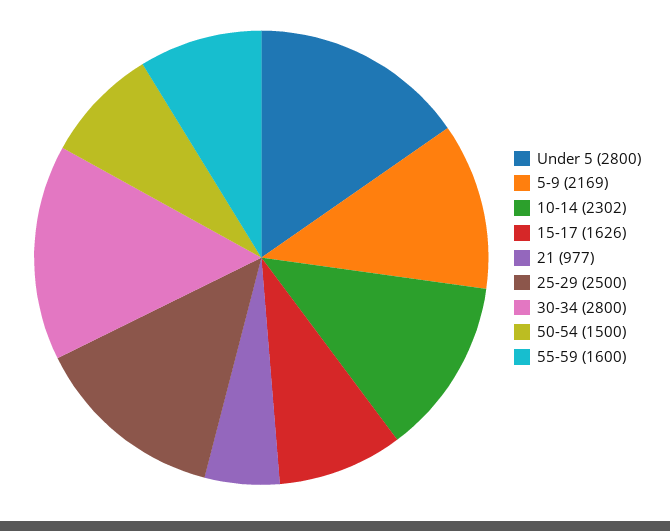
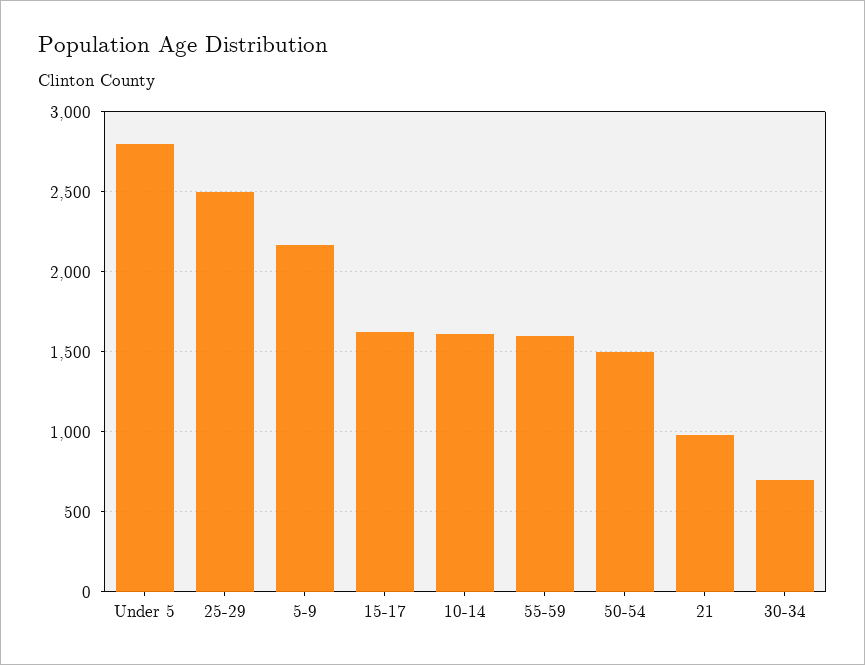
  {
    "Under 5": 2800,
    "5-9": 2169,
-   "10-14": 2302,
+   "10-14": 1600,
    "15-17": 1626,
    "21": 977,
    "25-29": 2500,
-   "30-34": 2800,
+   "30-34": 700,
    "50-54": 1500,
    "55-59": 1600
  }

